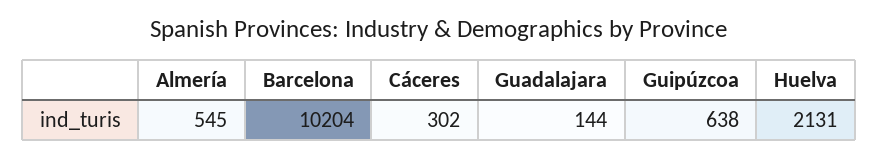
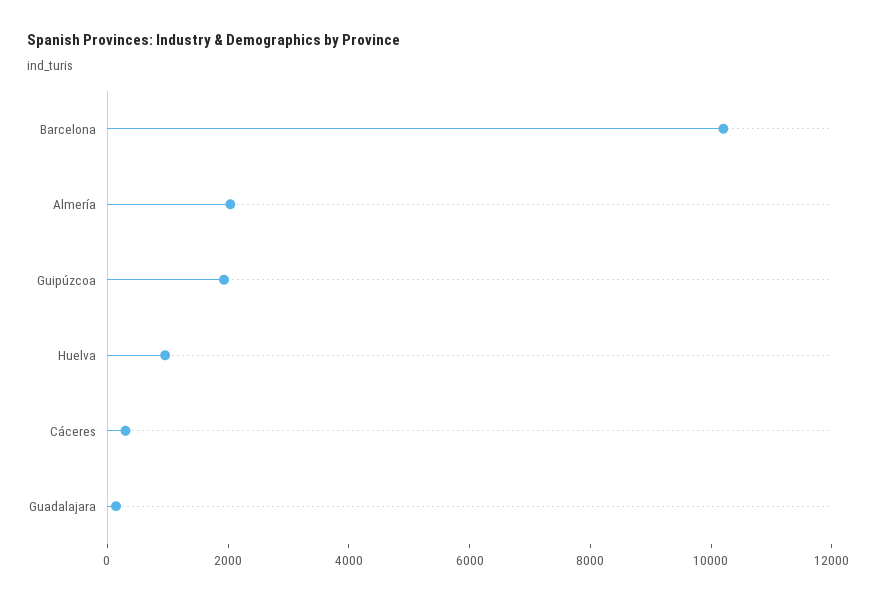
  {
-   "Almería": 545,
+   "Almería": 2000,
    "Barcelona": 10204,
    "Cáceres": 302,
    "Guadalajara": 144,
-   "Guipúzcoa": 638,
+   "Guipúzcoa": 2000,
-   "Huelva": 2131
+   "Huelva": 1000
  }

